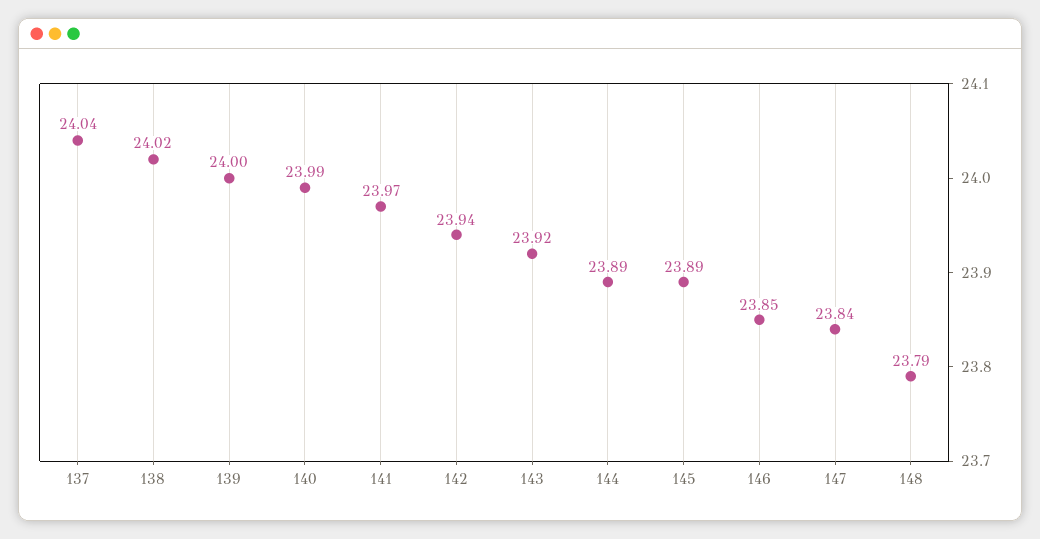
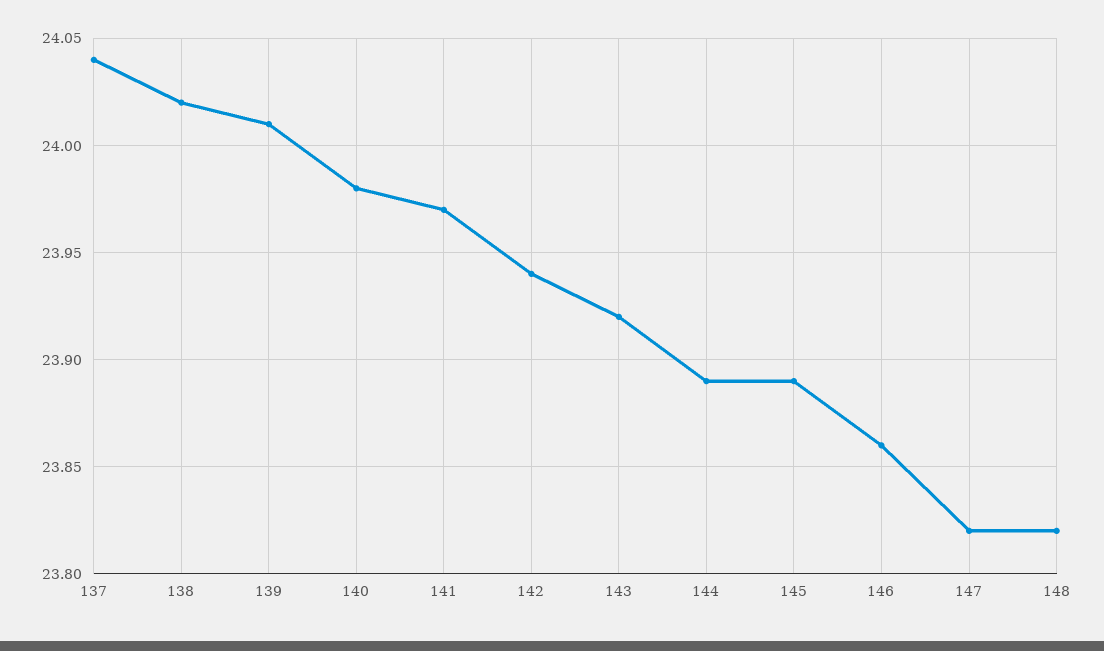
  {
    "137": 24.04,
    "138": 24.02,
-   "139": 24,
+   "139": 24.01,
-   "140": 23.99,
+   "140": 23.98,
    "141": 23.97,
    "142": 23.94,
    "143": 23.92,
    "144": 23.89,
    "145": 23.89,
-   "146": 23.85,
+   "146": 23.86,
-   "147": 23.84,
+   "147": 23.82,
-   "148": 23.79
+   "148": 23.82
  }

